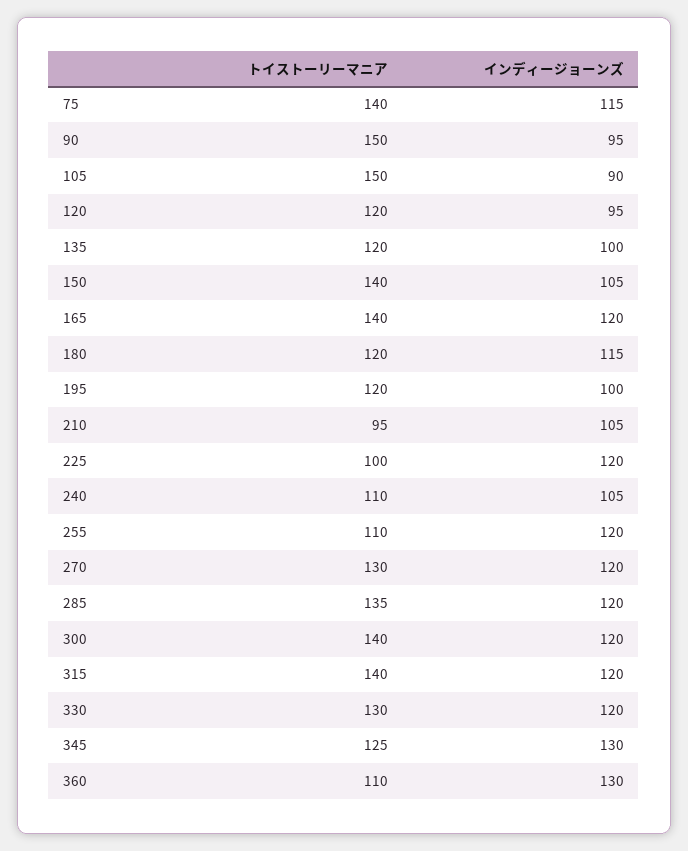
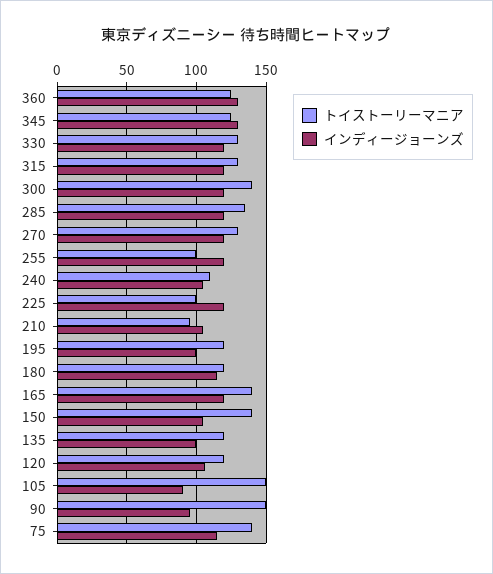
  {
    "トイストーリーマニア": {
      "75": 140,
      "90": 150,
      "105": 150,
      "120": 120,
      "135": 120,
      "150": 140,
      "165": 140,
      "180": 120,
      "195": 120,
      "210": 95,
      "225": 100,
      "240": 110,
-     "255": 110,
+     "255": 100,
      "270": 130,
      "285": 135,
      "300": 140,
-     "315": 140,
+     "315": 130,
      "330": 130,
      "345": 125,
-     "360": 110
+     "360": 125
    },
    "インディージョーンズ": {
      "75": 115,
      "90": 95,
      "105": 90,
-     "120": 95,
+     "120": 105,
      "135": 100,
      "150": 105,
      "165": 120,
      "180": 115,
      "195": 100,
      "210": 105,
      "225": 120,
      "240": 105,
      "255": 120,
      "270": 120,
      "285": 120,
      "300": 120,
      "315": 120,
      "330": 120,
      "345": 130,
      "360": 130
    }
  }

